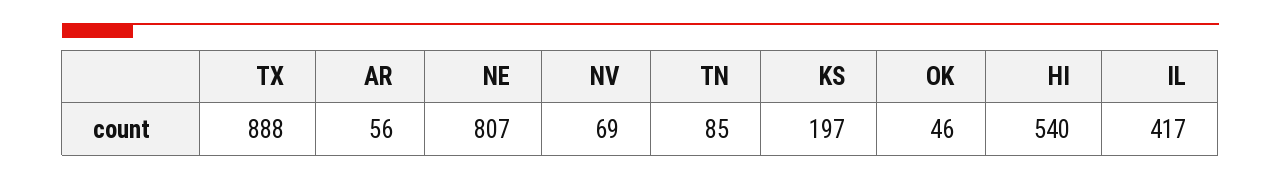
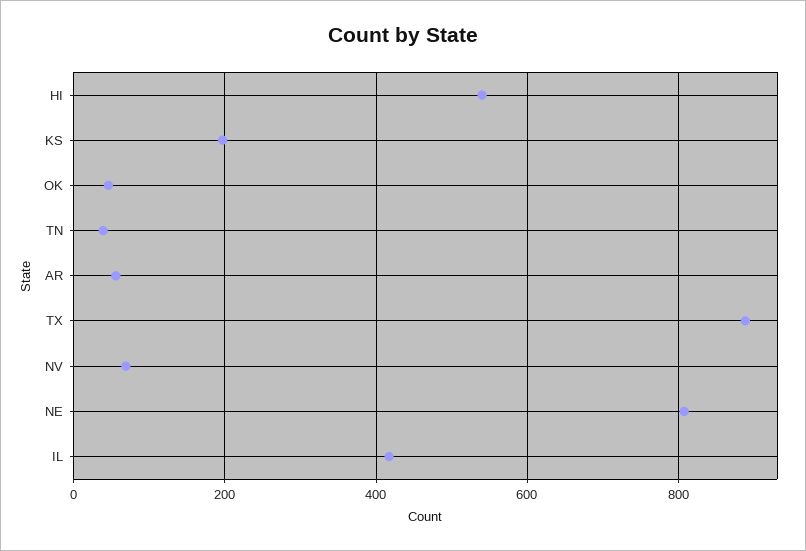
  {
    "TX": 888,
    "AR": 56,
    "NE": 807,
    "NV": 69,
-   "TN": 85,
+   "TN": 40,
    "KS": 197,
    "OK": 46,
    "HI": 540,
    "IL": 417
  }

